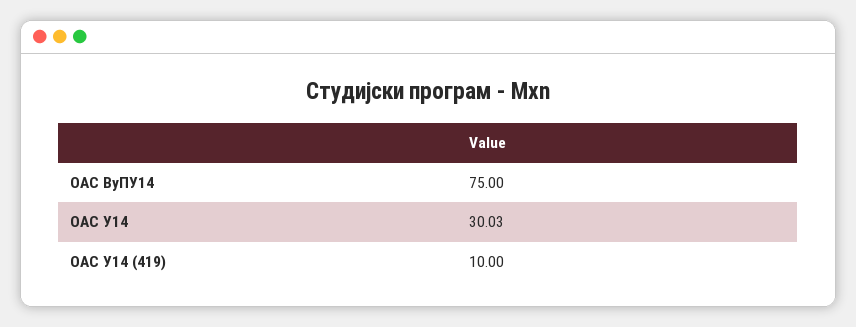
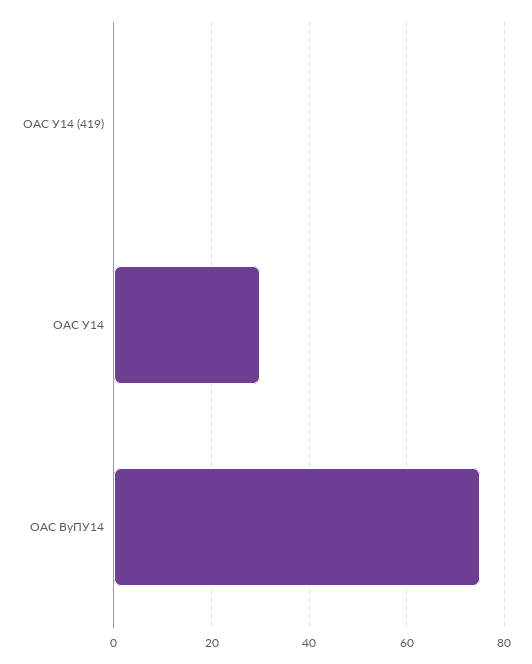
  {
    "ОАС ВуПУ14": 75,
    "ОАС У14": 30.03,
-   "ОАС У14 (419)": 10
+   "ОАС У14 (419)": 0
  }

